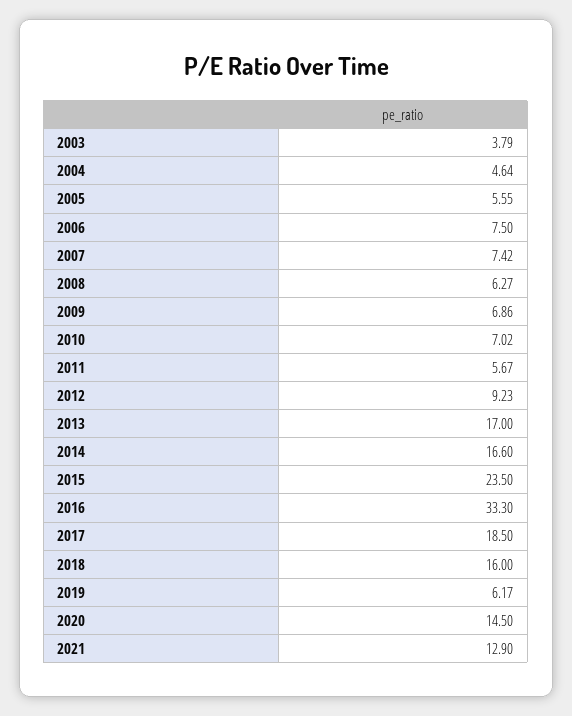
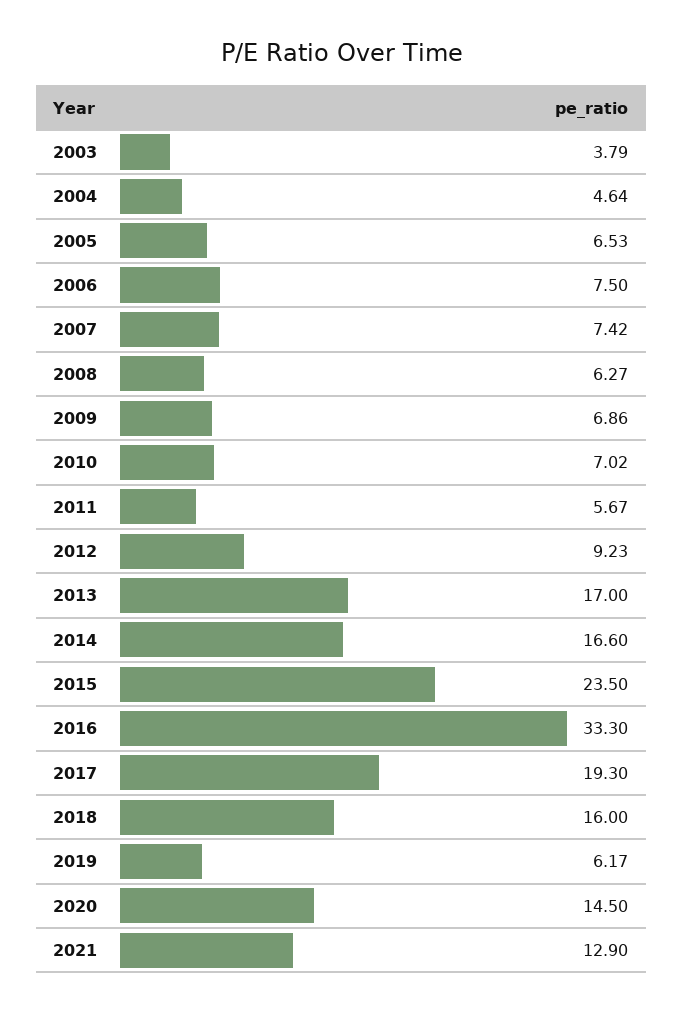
  {
    "2003": 3.79,
    "2004": 4.64,
-   "2005": 5.55,
+   "2005": 6.53,
    "2006": 7.5,
    "2007": 7.42,
    "2008": 6.27,
    "2009": 6.86,
    "2010": 7.02,
    "2011": 5.67,
    "2012": 9.23,
    "2013": 17,
    "2014": 16.6,
    "2015": 23.5,
    "2016": 33.3,
-   "2017": 18.5,
+   "2017": 19.3,
    "2018": 16,
    "2019": 6.17,
    "2020": 14.5,
    "2021": 12.9
  }

